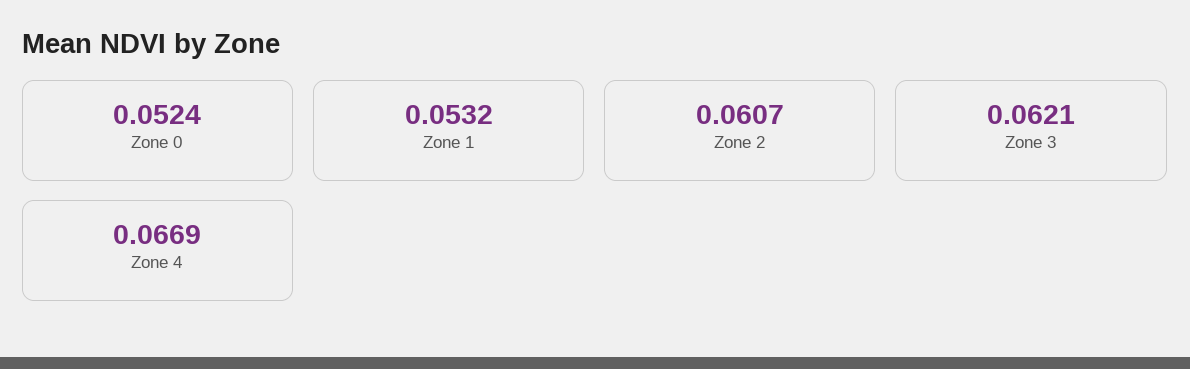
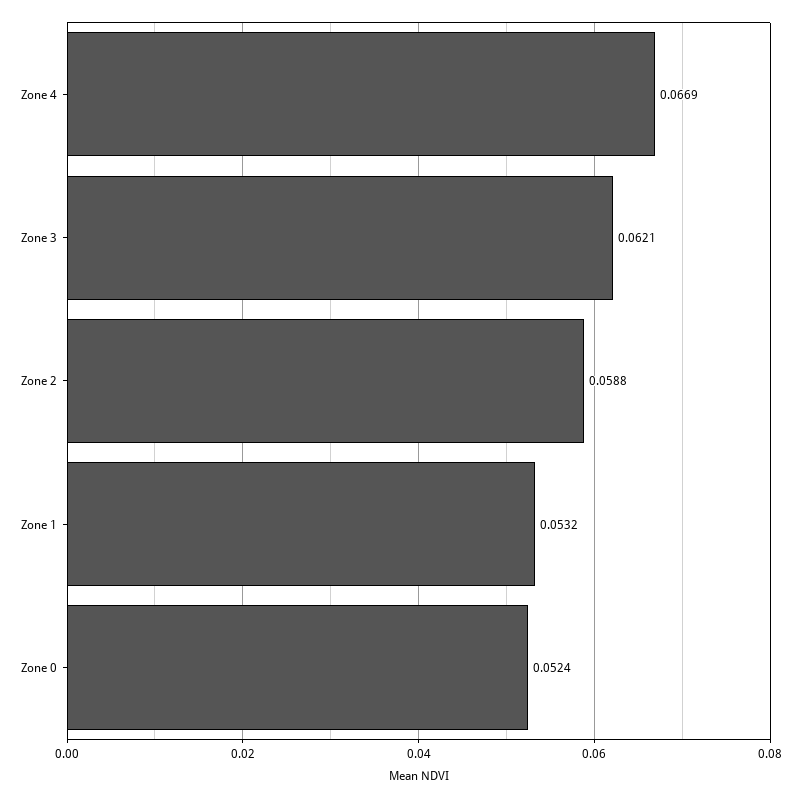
  {
    "Zone 0": 0.0524,
    "Zone 1": 0.0532,
-   "Zone 2": 0.0607,
+   "Zone 2": 0.0588,
    "Zone 3": 0.0621,
    "Zone 4": 0.0669
  }

